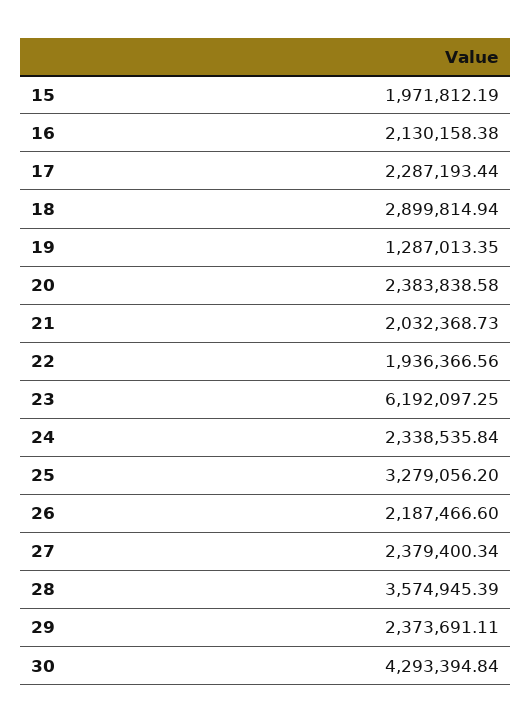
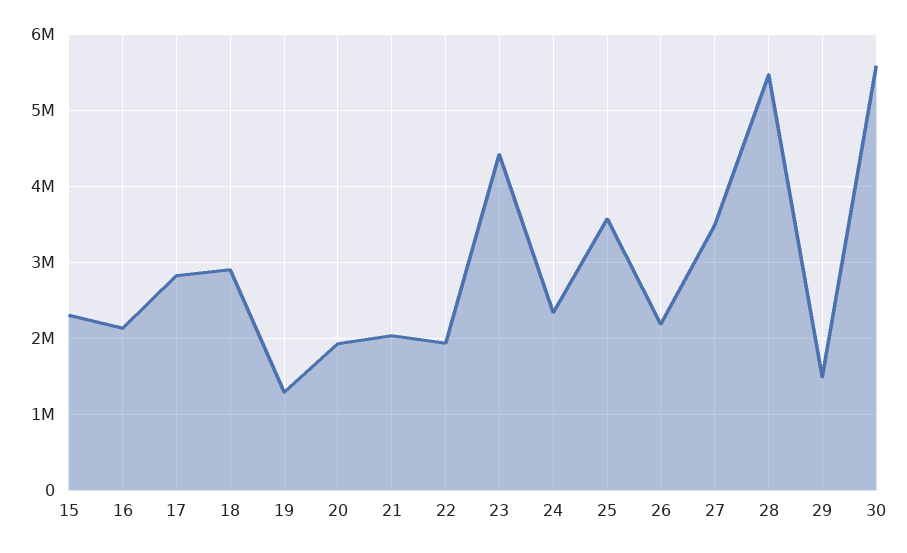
  {
-   "15": 1971812.19,
+   "15": 2300000,
    "16": 2130158.38,
-   "17": 2287193.44,
+   "17": 2800000,
    "18": 2899814.94,
    "19": 1287013.35,
-   "20": 2383838.58,
+   "20": 1900000,
    "21": 2032368.73,
    "22": 1936366.56,
-   "23": 6192097.25,
+   "23": 4400000,
    "24": 2338535.84,
-   "25": 3279056.2,
+   "25": 3600000,
    "26": 2187466.6,
-   "27": 2379400.34,
+   "27": 3500000,
-   "28": 3574945.39,
+   "28": 5500000,
-   "29": 2373691.11,
+   "29": 1500000,
-   "30": 4293394.84
+   "30": 5600000
  }

